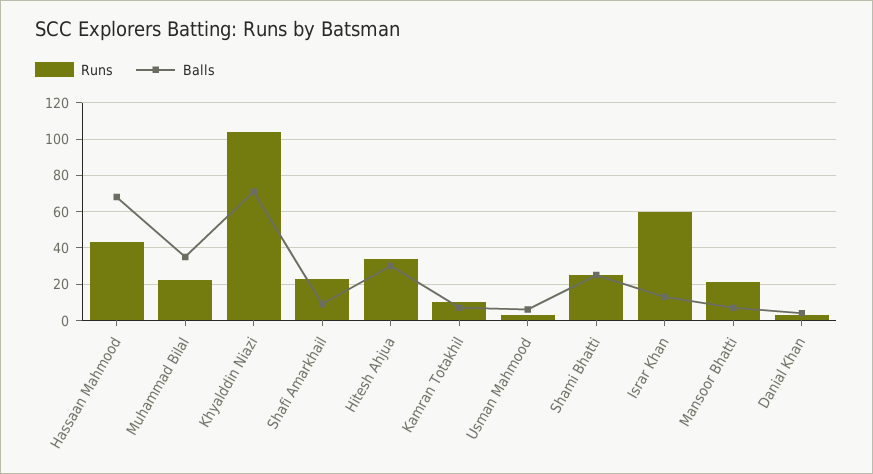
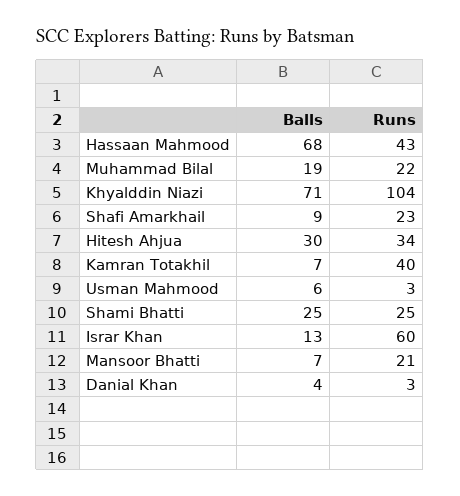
  {
    "Runs": {
      "Hassaan Mahmood": 43,
      "Muhammad Bilal": 22,
      "Khyalddin Niazi": 104,
      "Shafi Amarkhail": 23,
      "Hitesh Ahjua": 34,
-     "Kamran Totakhil": 10,
+     "Kamran Totakhil": 40,
      "Usman Mahmood": 3,
      "Shami Bhatti": 25,
      "Israr Khan": 60,
      "Mansoor Bhatti": 21,
      "Danial Khan": 3
    },
    "Balls": {
      "Hassaan Mahmood": 68,
-     "Muhammad Bilal": 35,
+     "Muhammad Bilal": 19,
      "Khyalddin Niazi": 71,
      "Shafi Amarkhail": 9,
      "Hitesh Ahjua": 30,
      "Kamran Totakhil": 7,
      "Usman Mahmood": 6,
      "Shami Bhatti": 25,
      "Israr Khan": 13,
      "Mansoor Bhatti": 7,
      "Danial Khan": 4
    }
  }

